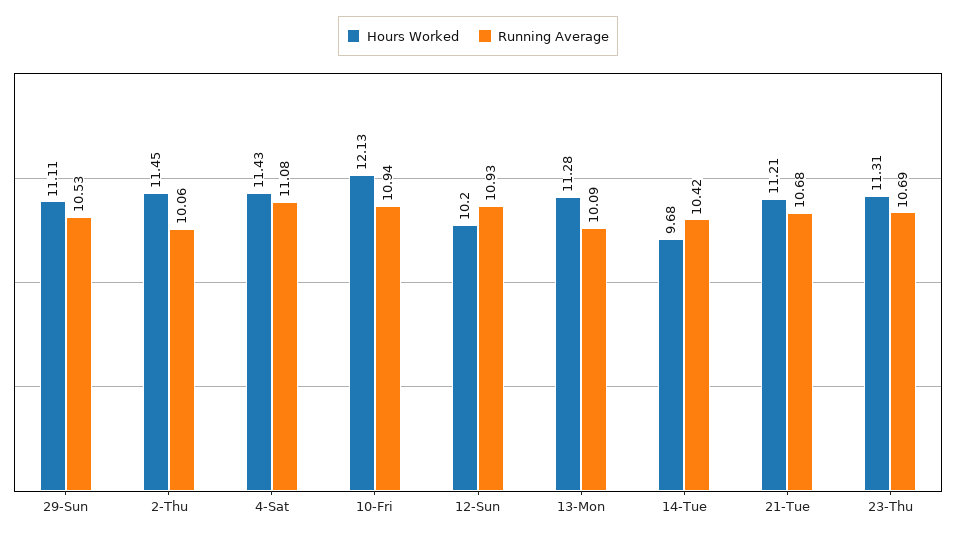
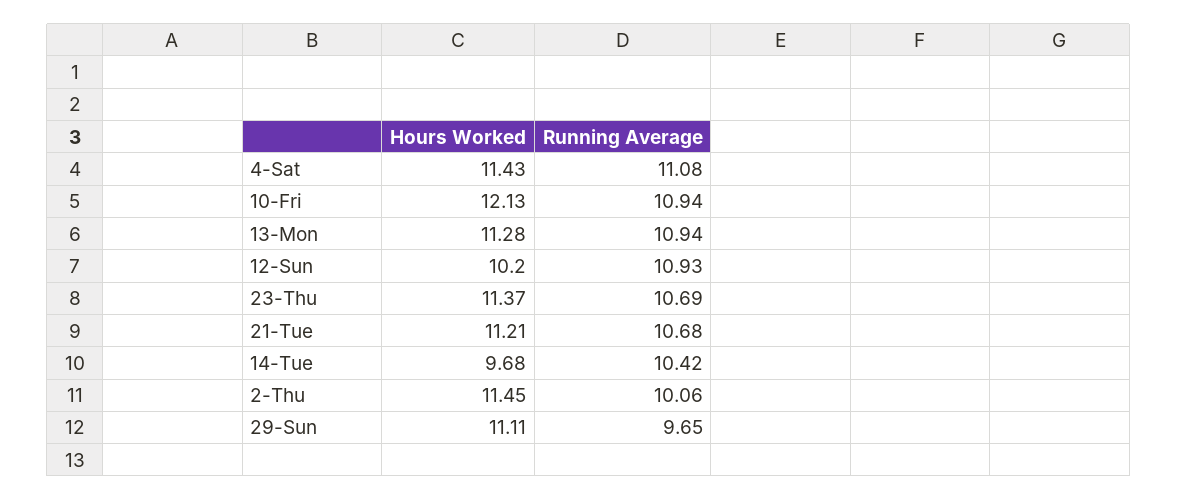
  {
    "Hours Worked": {
      "29-Sun": 11.11,
      "2-Thu": 11.45,
      "4-Sat": 11.43,
      "10-Fri": 12.13,
      "12-Sun": 10.2,
      "13-Mon": 11.28,
      "14-Tue": 9.68,
      "21-Tue": 11.21,
-     "23-Thu": 11.31
+     "23-Thu": 11.37
    },
    "Running Average": {
-     "29-Sun": 10.53,
+     "29-Sun": 9.65,
      "2-Thu": 10.06,
      "4-Sat": 11.08,
      "10-Fri": 10.94,
      "12-Sun": 10.93,
-     "13-Mon": 10.09,
+     "13-Mon": 10.94,
      "14-Tue": 10.42,
      "21-Tue": 10.68,
      "23-Thu": 10.69
    }
  }

